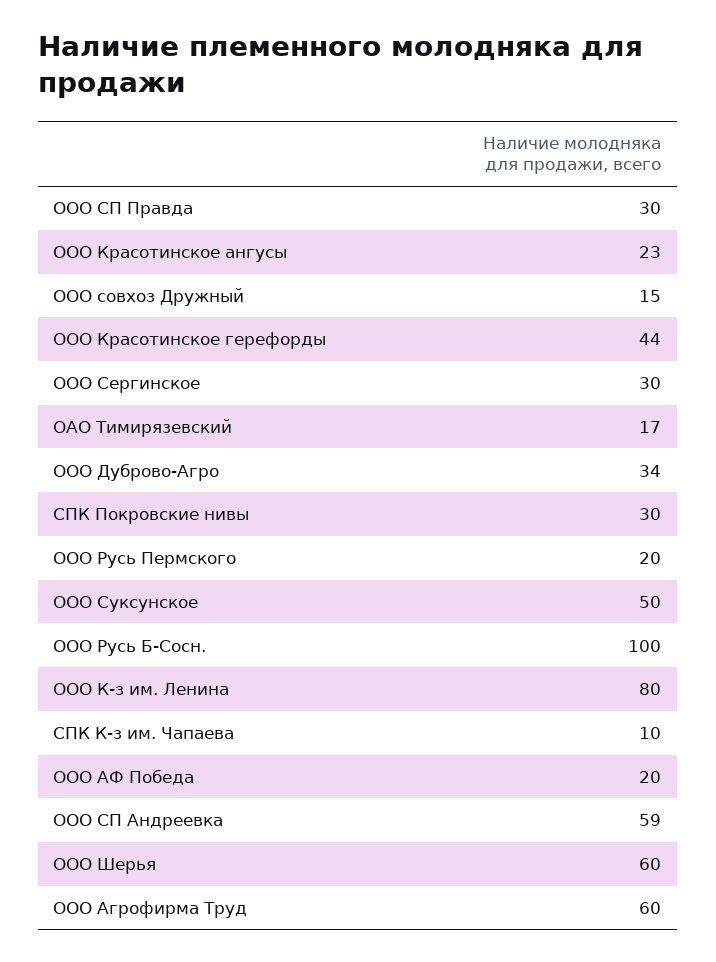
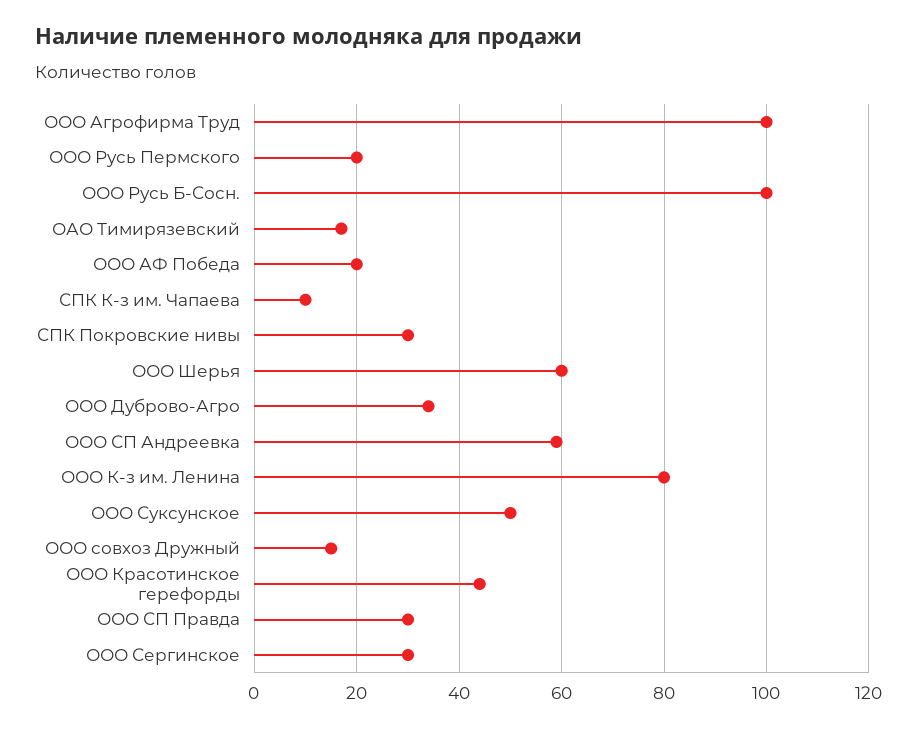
  {
    "ООО СП Правда": 30,
-   "ООО Красотинское ангусы": 23,
    "ООО совхоз Дружный": 15,
    "ООО Красотинское герефорды": 44,
    "ООО Сергинское": 30,
    "ОАО Тимирязевский": 17,
    "ООО Дуброво-Агро": 34,
    "СПК Покровские нивы": 30,
    "ООО Русь Пермского": 20,
    "ООО Суксунское": 50,
    "ООО Русь Б-Сосн.": 100,
    "ООО К-з им. Ленина": 80,
    "СПК К-з им. Чапаева": 10,
    "ООО АФ Победа": 20,
    "ООО СП Андреевка": 59,
    "ООО Шерья": 60,
-   "ООО Агрофирма Труд": 60
+   "ООО Агрофирма Труд": 100
  }

